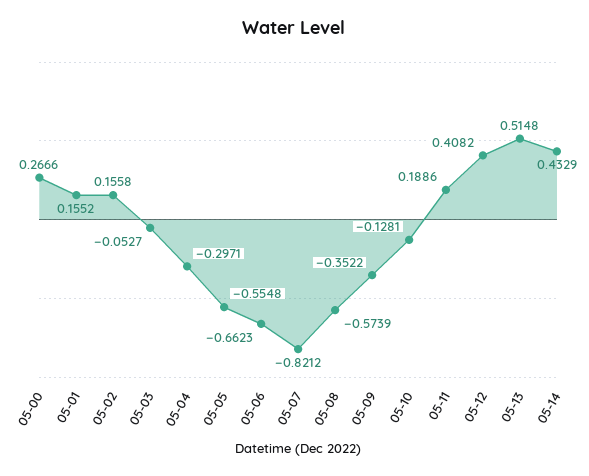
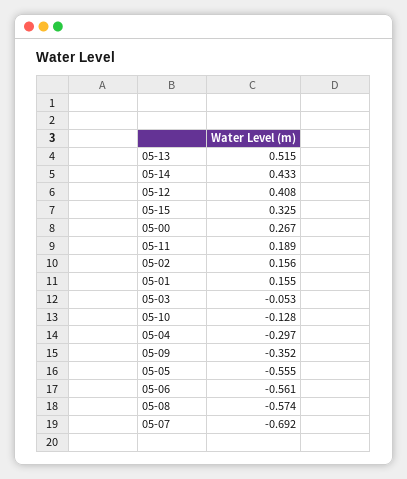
  {
    "05-00": 0.2666,
    "05-01": 0.1552,
    "05-02": 0.1558,
    "05-03": -0.0527,
    "05-04": -0.2971,
    "05-05": -0.5548,
-   "05-06": -0.6623,
+   "05-06": -0.561,
-   "05-07": -0.8212,
+   "05-07": -0.692,
    "05-08": -0.5739,
    "05-09": -0.3522,
    "05-10": -0.1281,
    "05-11": 0.1886,
    "05-12": 0.4082,
    "05-13": 0.5148,
-   "05-14": 0.4329
+   "05-14": 0.4329,
+   "05-15": 0.325
  }

